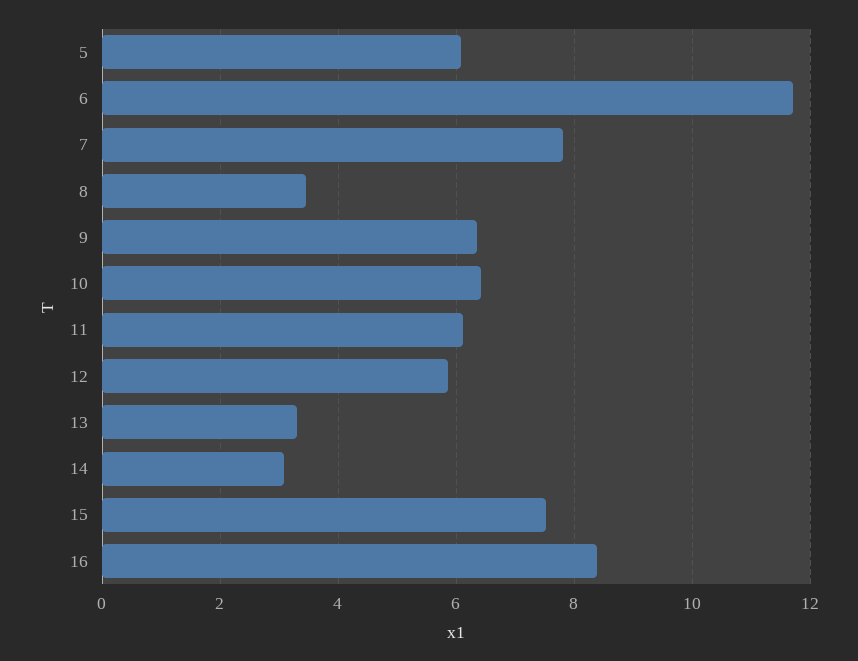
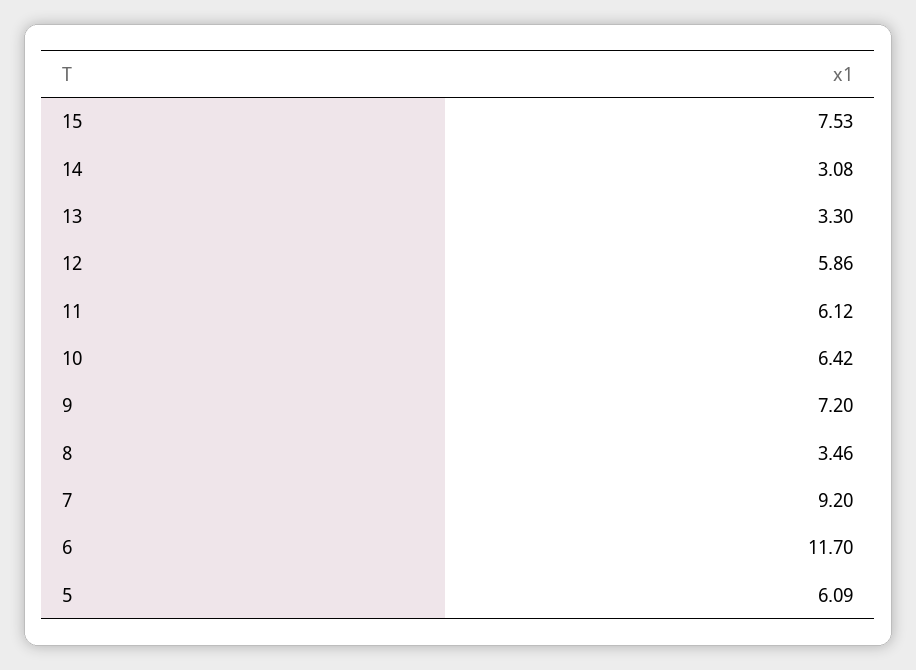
  {
    "5": 6.09,
    "6": 11.7,
-   "7": 7.8,
+   "7": 9.2,
    "8": 3.46,
-   "9": 6.4,
+   "9": 7.2,
    "10": 6.42,
    "11": 6.12,
    "12": 5.86,
    "13": 3.3,
    "14": 3.08,
-   "15": 7.53,
+   "15": 7.53
-   "16": 8.4
  }

